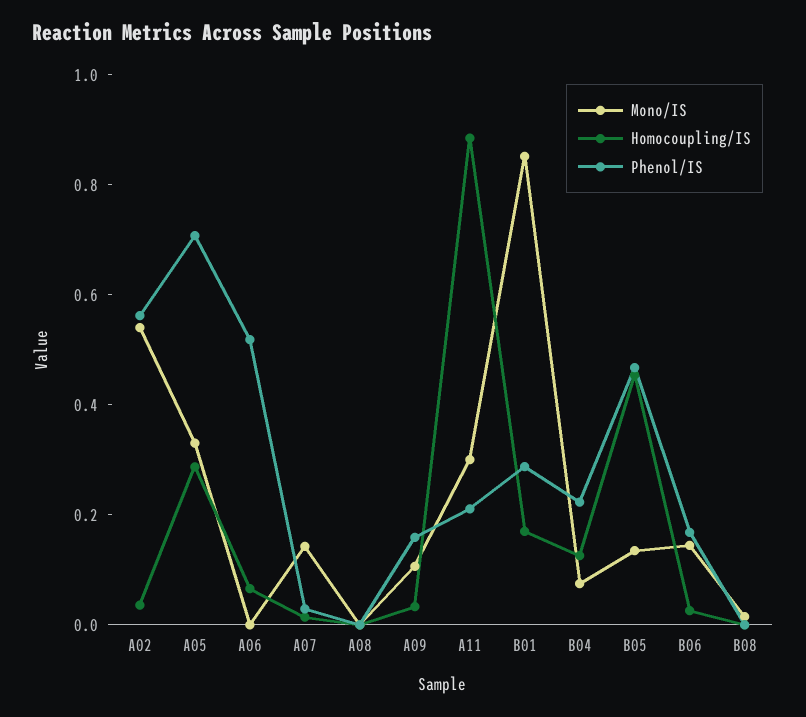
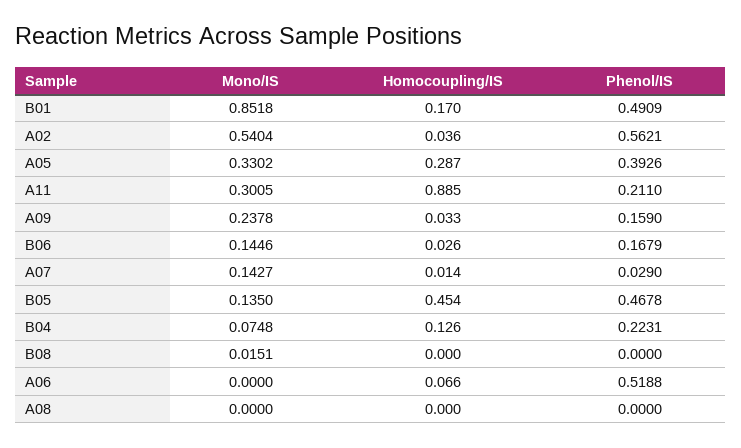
  {
    "Mono/IS": {
      "A02": 0.5404,
      "A05": 0.3302,
      "A06": 0,
      "A07": 0.1427,
      "A08": 0,
-     "A09": 0.1,
+     "A09": 0.2378,
      "A11": 0.3005,
      "B01": 0.8518,
      "B04": 0.0748,
      "B05": 0.135,
      "B06": 0.1446,
      "B08": 0.0151
    },
    "Homocoupling/IS": {
      "A02": 0.036,
      "A05": 0.287,
      "A06": 0.066,
      "A07": 0.014,
      "A08": 0,
      "A09": 0.033,
      "A11": 0.885,
      "B01": 0.17,
      "B04": 0.126,
      "B05": 0.454,
      "B06": 0.026,
      "B08": 0
    },
    "Phenol/IS": {
      "A02": 0.5621,
-     "A05": 0.7,
+     "A05": 0.3926,
      "A06": 0.5188,
      "A07": 0.029,
      "A08": 0,
      "A09": 0.159,
      "A11": 0.211,
-     "B01": 0.3,
+     "B01": 0.4909,
      "B04": 0.2231,
      "B05": 0.4678,
      "B06": 0.1679,
      "B08": 0
    }
  }

